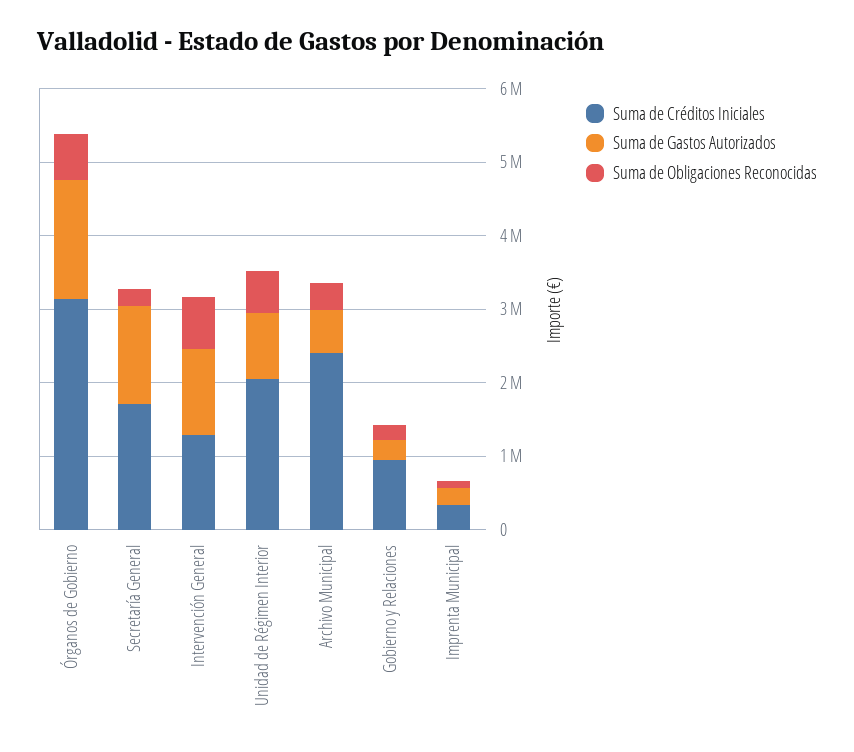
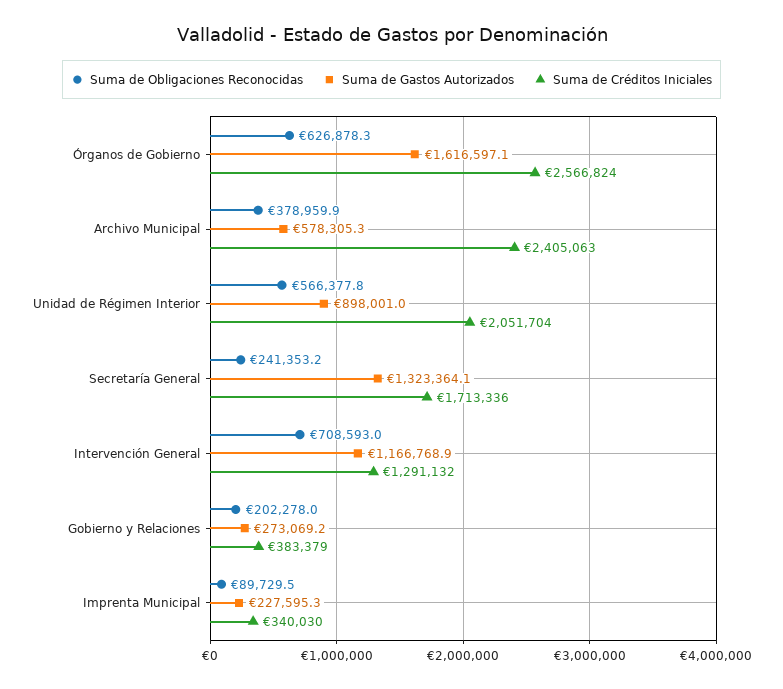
  {
    "Suma de Créditos Iniciales": {
-     "Órganos de Gobierno": 3200000,
+     "Órganos de Gobierno": 2566824,
      "Secretaría General": 1713336,
      "Intervención General": 1291132,
      "Unidad de Régimen Interior": 2051704,
      "Archivo Municipal": 2405063,
-     "Gobierno y Relaciones": 1000000,
+     "Gobierno y Relaciones": 383379,
      "Imprenta Municipal": 340030
    },
    "Suma de Gastos Autorizados": {
      "Órganos de Gobierno": 1616597.1,
      "Secretaría General": 1323364.1,
      "Intervención General": 1166768.9,
      "Unidad de Régimen Interior": 898001,
      "Archivo Municipal": 578305.3,
      "Gobierno y Relaciones": 273069.2,
      "Imprenta Municipal": 227595.3
    },
    "Suma de Obligaciones Reconocidas": {
      "Órganos de Gobierno": 626878.3,
      "Secretaría General": 241353.2,
      "Intervención General": 708593,
      "Unidad de Régimen Interior": 566377.8,
      "Archivo Municipal": 378959.9,
      "Gobierno y Relaciones": 202278,
      "Imprenta Municipal": 89729.5
    }
  }

